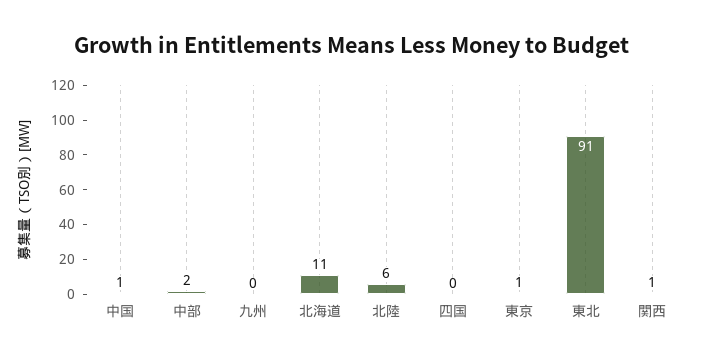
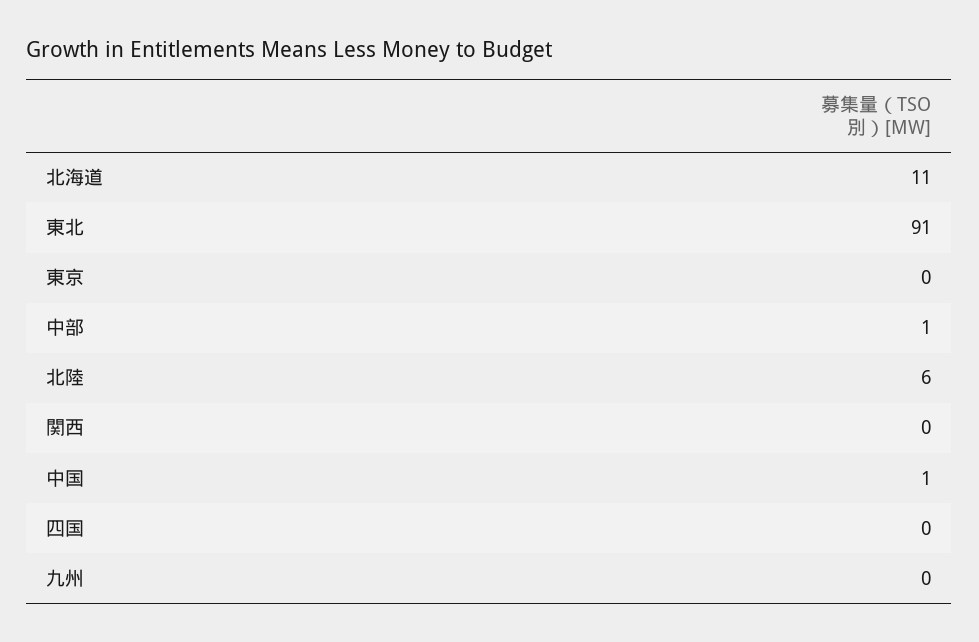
  {
    "中国": 1,
-   "中部": 2,
+   "中部": 1,
    "九州": 0,
    "北海道": 11,
    "北陸": 6,
    "四国": 0,
-   "東京": 1,
+   "東京": 0,
    "東北": 91,
-   "関西": 1
+   "関西": 0
  }

